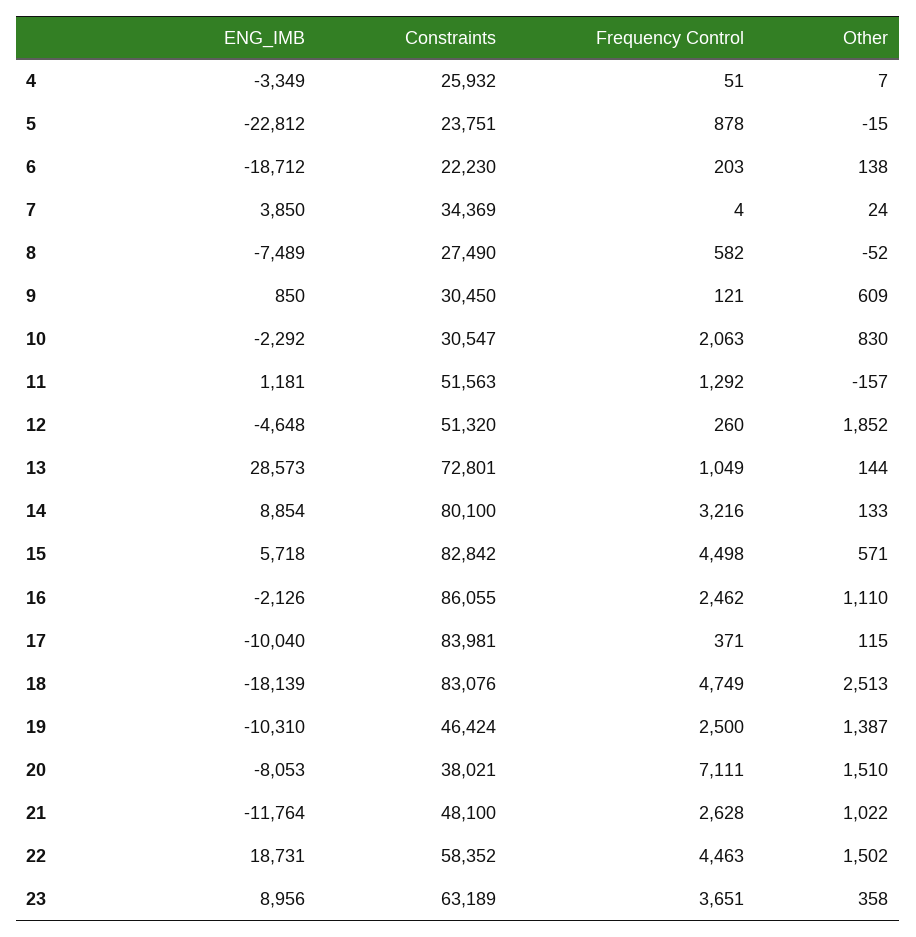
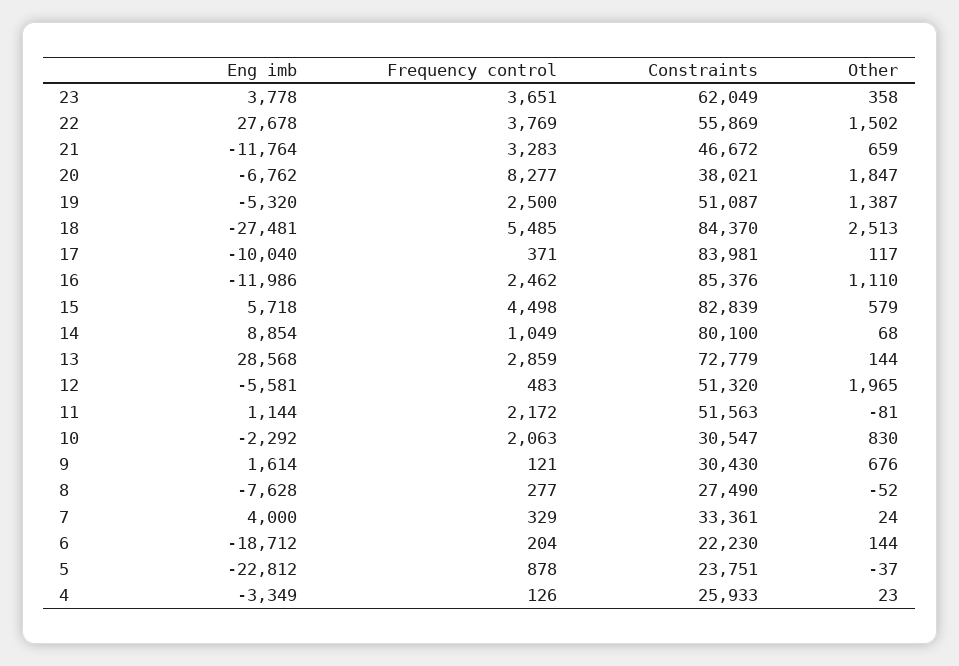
  {
    "ENG_IMB": {
      "4": -3349,
      "5": -22812,
      "6": -18712,
-     "7": 3850,
+     "7": 4000,
-     "8": -7489,
+     "8": -7628,
-     "9": 850,
+     "9": 1614,
      "10": -2292,
-     "11": 1181,
+     "11": 1144,
-     "12": -4648,
+     "12": -5581,
-     "13": 28573,
+     "13": 28568,
      "14": 8854,
      "15": 5718,
-     "16": -2126,
+     "16": -11986,
      "17": -10040,
-     "18": -18139,
+     "18": -27481,
-     "19": -10310,
+     "19": -5320,
-     "20": -8053,
+     "20": -6762,
      "21": -11764,
-     "22": 18731,
+     "22": 27678,
-     "23": 8956
+     "23": 3778
    },
    "Constraints": {
-     "4": 25932,
+     "4": 25933,
      "5": 23751,
      "6": 22230,
-     "7": 34369,
+     "7": 33361,
      "8": 27490,
-     "9": 30450,
+     "9": 30430,
      "10": 30547,
      "11": 51563,
      "12": 51320,
-     "13": 72801,
+     "13": 72779,
      "14": 80100,
-     "15": 82842,
+     "15": 82839,
-     "16": 86055,
+     "16": 85376,
      "17": 83981,
-     "18": 83076,
+     "18": 84370,
-     "19": 46424,
+     "19": 51087,
      "20": 38021,
-     "21": 48100,
+     "21": 46672,
-     "22": 58352,
+     "22": 55869,
-     "23": 63189
+     "23": 62049
    },
    "Frequency Control": {
-     "4": 51,
+     "4": 126,
      "5": 878,
-     "6": 203,
+     "6": 204,
-     "7": 4,
+     "7": 329,
-     "8": 582,
+     "8": 277,
      "9": 121,
      "10": 2063,
-     "11": 1292,
+     "11": 2172,
-     "12": 260,
+     "12": 483,
-     "13": 1049,
+     "13": 2859,
-     "14": 3216,
+     "14": 1049,
      "15": 4498,
      "16": 2462,
      "17": 371,
-     "18": 4749,
+     "18": 5485,
      "19": 2500,
-     "20": 7111,
+     "20": 8277,
-     "21": 2628,
+     "21": 3283,
-     "22": 4463,
+     "22": 3769,
      "23": 3651
    },
    "Other": {
-     "4": 7,
+     "4": 23,
-     "5": -15,
+     "5": -37,
-     "6": 138,
+     "6": 144,
      "7": 24,
      "8": -52,
-     "9": 609,
+     "9": 676,
      "10": 830,
-     "11": -157,
+     "11": -81,
-     "12": 1852,
+     "12": 1965,
      "13": 144,
-     "14": 133,
+     "14": 68,
-     "15": 571,
+     "15": 579,
      "16": 1110,
-     "17": 115,
+     "17": 117,
      "18": 2513,
      "19": 1387,
-     "20": 1510,
+     "20": 1847,
-     "21": 1022,
+     "21": 659,
      "22": 1502,
      "23": 358
    }
  }

